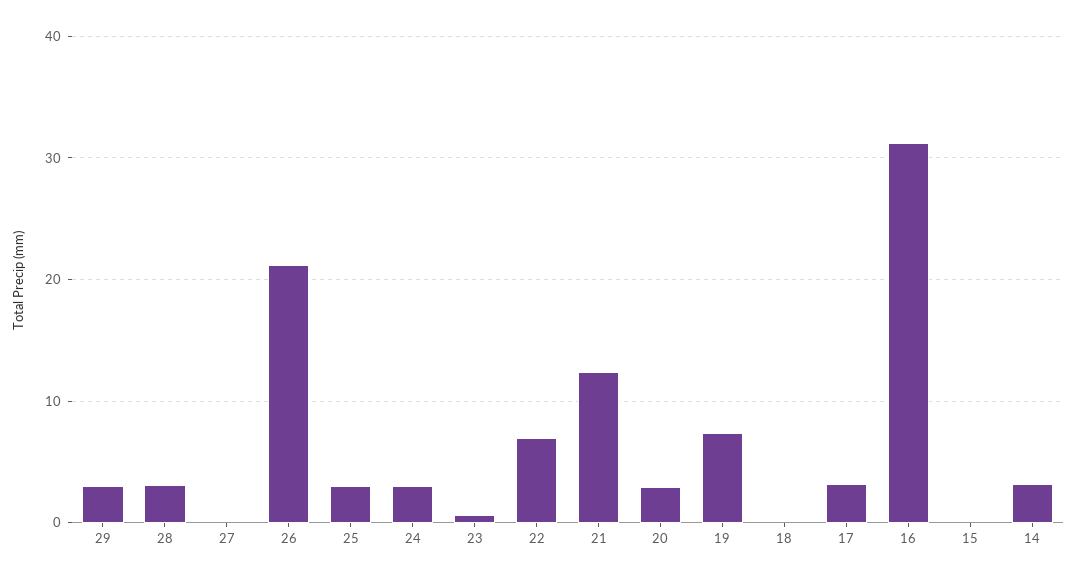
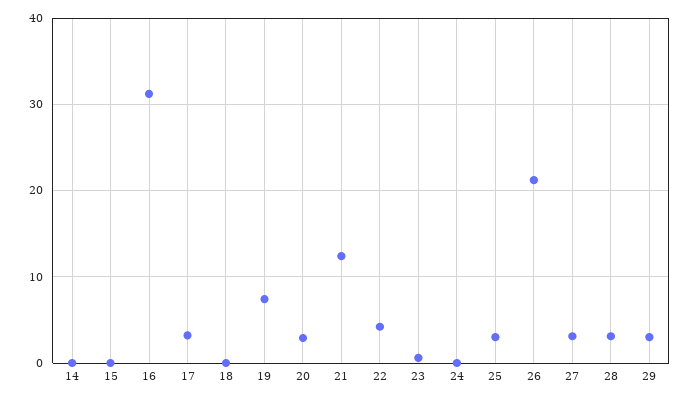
  {
    "29": 3,
    "28": 3,
-   "27": 0,
+   "27": 3,
    "26": 21,
    "25": 3,
-   "24": 3,
+   "24": 0,
    "23": 1,
-   "22": 7,
+   "22": 4,
    "21": 12,
    "20": 3,
    "19": 7,
    "18": 0,
    "17": 3,
    "16": 31,
    "15": 0,
-   "14": 3
+   "14": 0
  }

